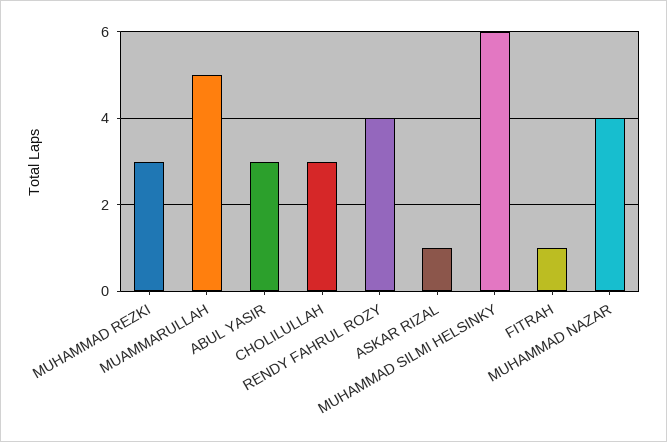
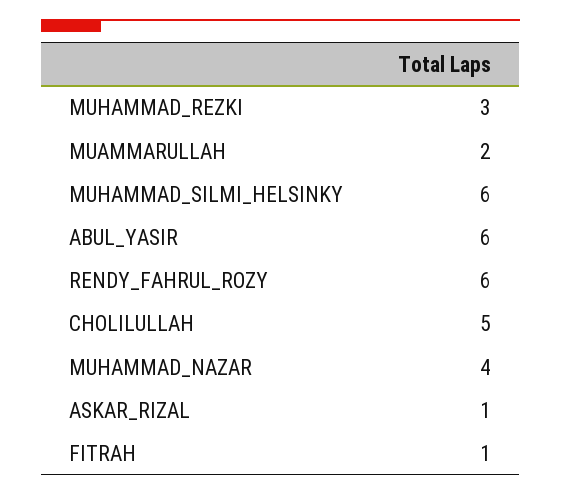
  {
    "MUHAMMAD REZKI": 3,
-   "MUAMMARULLAH": 5,
+   "MUAMMARULLAH": 2,
-   "ABUL YASIR": 3,
+   "ABUL YASIR": 6,
-   "CHOLILULLAH": 3,
+   "CHOLILULLAH": 5,
-   "RENDY FAHRUL ROZY": 4,
+   "RENDY FAHRUL ROZY": 6,
    "ASKAR RIZAL": 1,
    "MUHAMMAD SILMI HELSINKY": 6,
    "FITRAH": 1,
    "MUHAMMAD NAZAR": 4
  }

